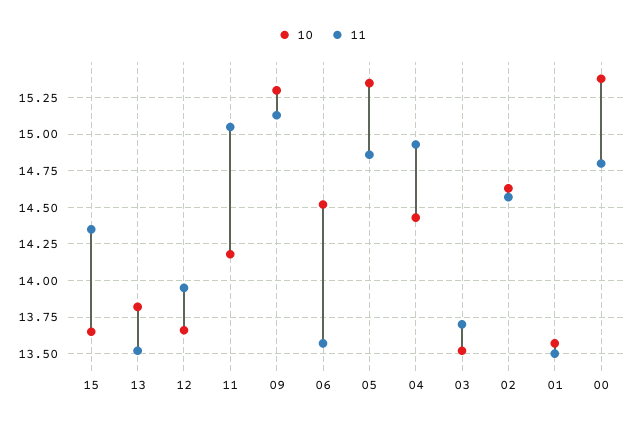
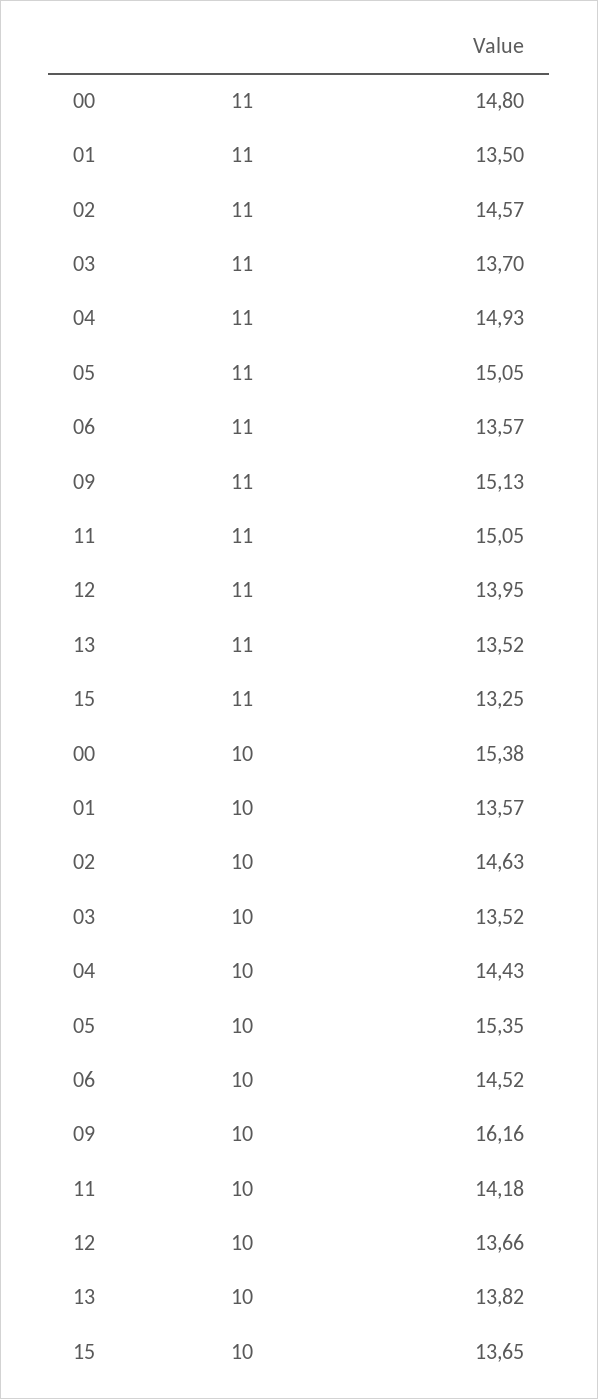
  {
    "10": {
      "15": 13.65,
      "13": 13.82,
      "12": 13.66,
      "11": 14.18,
-     "09": 15.3,
+     "09": 16.16,
      "06": 14.52,
      "05": 15.35,
      "04": 14.43,
      "03": 13.52,
      "02": 14.63,
      "01": 13.57,
      "00": 15.38
    },
    "11": {
-     "15": 14.35,
+     "15": 13.25,
      "13": 13.52,
      "12": 13.95,
      "11": 15.05,
      "09": 15.13,
      "06": 13.57,
-     "05": 14.85,
+     "05": 15.05,
      "04": 14.93,
      "03": 13.7,
      "02": 14.57,
      "01": 13.5,
      "00": 14.8
    }
  }

